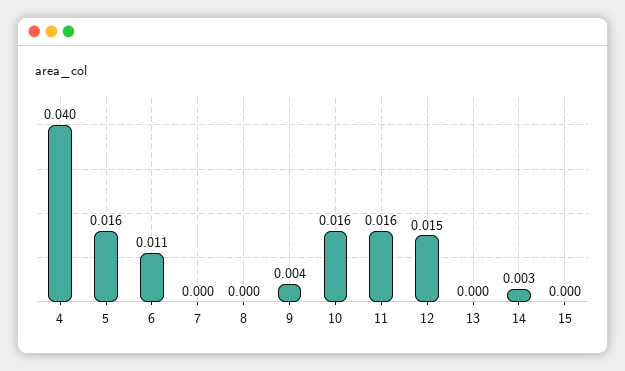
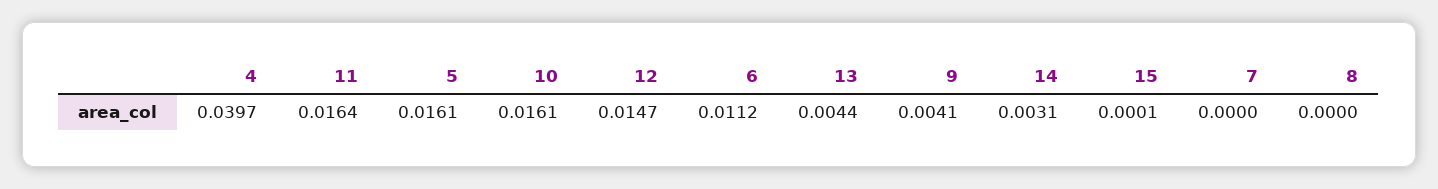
  {
    "4": 0.0397,
    "5": 0.0161,
    "6": 0.0112,
    "7": 0,
    "8": 0,
    "9": 0.0041,
    "10": 0.0161,
    "11": 0.0164,
    "12": 0.0147,
-   "13": 0,
+   "13": 0.0044,
    "14": 0.0031,
    "15": 0.0001
  }

